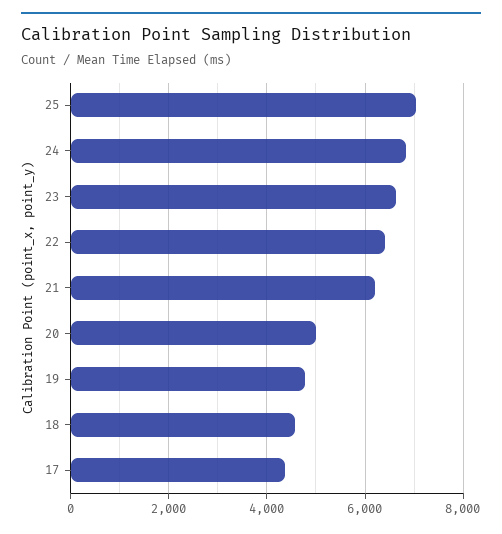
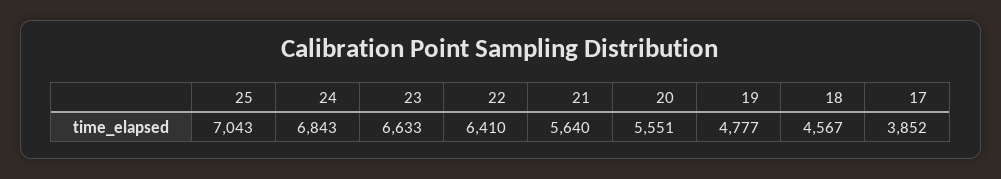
  {
    "25": 7043,
    "24": 6843,
    "23": 6633,
    "22": 6410,
-   "21": 6200,
+   "21": 5640,
-   "20": 5000,
+   "20": 5551,
    "19": 4777,
    "18": 4567,
-   "17": 4400
+   "17": 3852
  }

